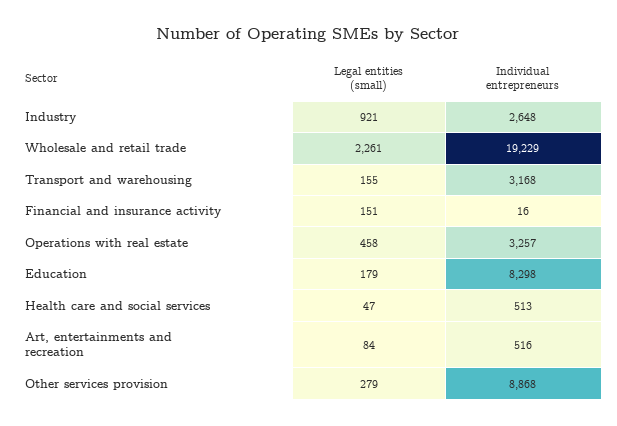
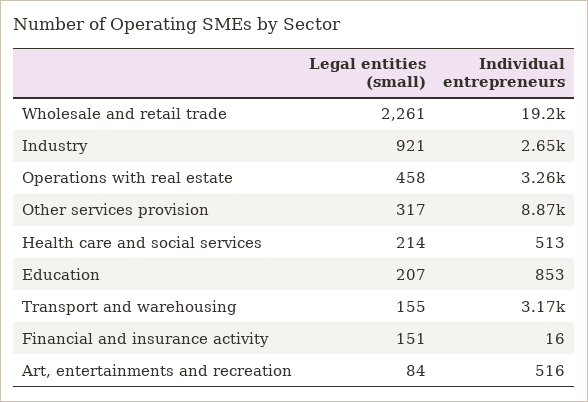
  {
    "Legal entities (small)": {
      "Industry": 921,
      "Wholesale and retail trade": 2261,
      "Transport and warehousing": 155,
      "Financial and insurance activity": 151,
      "Operations with real estate": 458,
-     "Education": 179,
+     "Education": 207,
-     "Health care and social services": 47,
+     "Health care and social services": 214,
      "Art, entertainments and recreation": 84,
-     "Other services provision": 279
+     "Other services provision": 317
    },
    "Individual entrepreneurs": {
      "Industry": 2648,
      "Wholesale and retail trade": 19229,
      "Transport and warehousing": 3168,
      "Financial and insurance activity": 16,
      "Operations with real estate": 3257,
-     "Education": 8298,
+     "Education": 853,
      "Health care and social services": 513,
      "Art, entertainments and recreation": 516,
      "Other services provision": 8868
    }
  }

